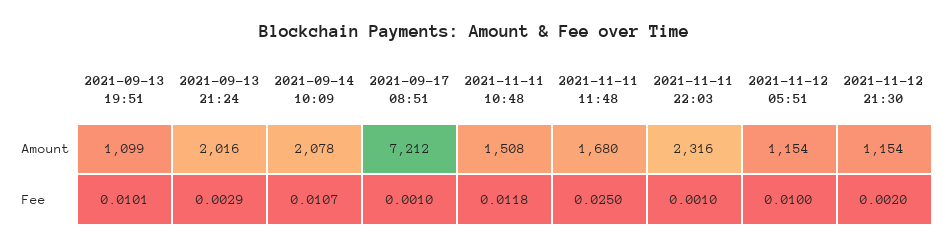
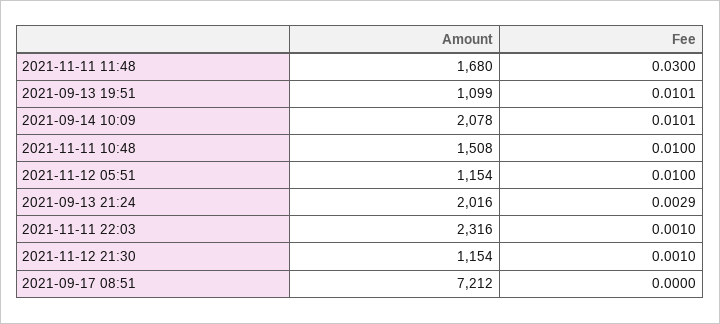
  {
    "2021-09-13 19:51": {
      "Amount": 1099,
      "Fee": 0.0101
    },
    "2021-09-13 21:24": {
      "Amount": 2016,
      "Fee": 0.0029
    },
    "2021-09-14 10:09": {
      "Amount": 2078,
-     "Fee": 0.0107
+     "Fee": 0.0101
    },
    "2021-09-17 08:51": {
      "Amount": 7212,
-     "Fee": 0.001
+     "Fee": 0
    },
    "2021-11-11 10:48": {
      "Amount": 1508,
-     "Fee": 0.0118
+     "Fee": 0.01
    },
    "2021-11-11 11:48": {
      "Amount": 1680,
-     "Fee": 0.025
+     "Fee": 0.03
    },
    "2021-11-11 22:03": {
      "Amount": 2316,
      "Fee": 0.001
    },
    "2021-11-12 05:51": {
      "Amount": 1154,
      "Fee": 0.01
    },
    "2021-11-12 21:30": {
      "Amount": 1154,
-     "Fee": 0.002
+     "Fee": 0.001
    }
  }

